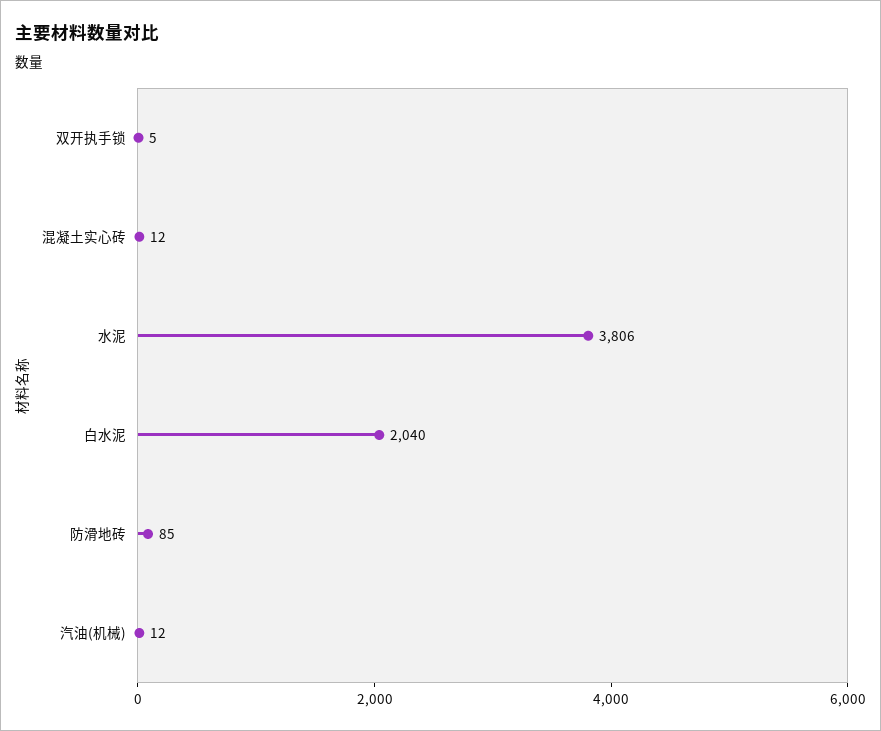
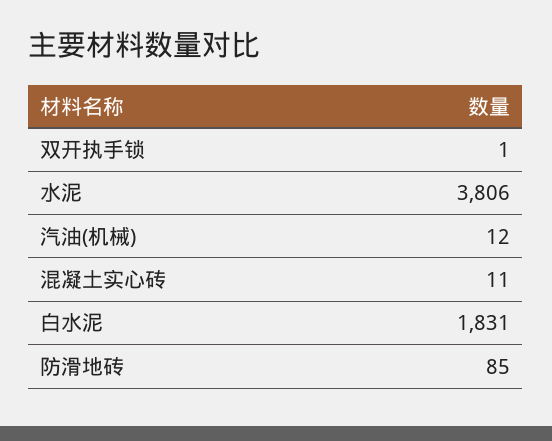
  {
-   "双开执手锁": 5,
+   "双开执手锁": 1,
-   "混凝土实心砖": 12,
+   "混凝土实心砖": 11,
    "水泥": 3806,
-   "白水泥": 2040,
+   "白水泥": 1831,
    "防滑地砖": 85,
    "汽油(机械)": 12
  }

